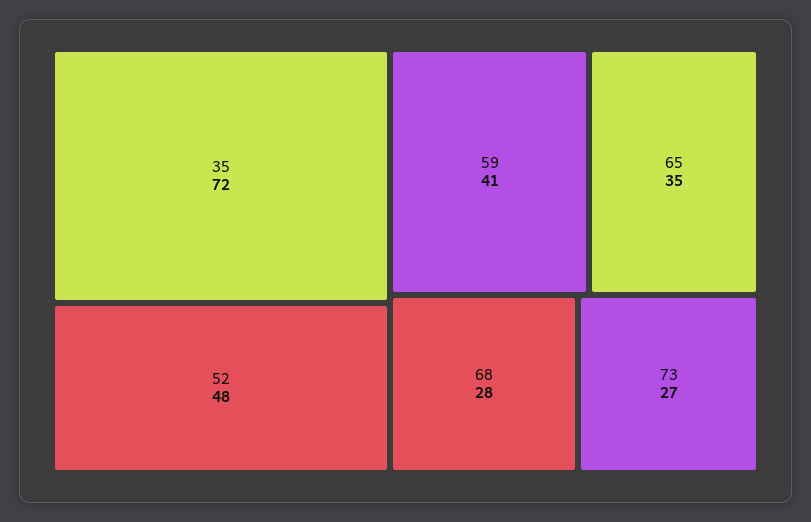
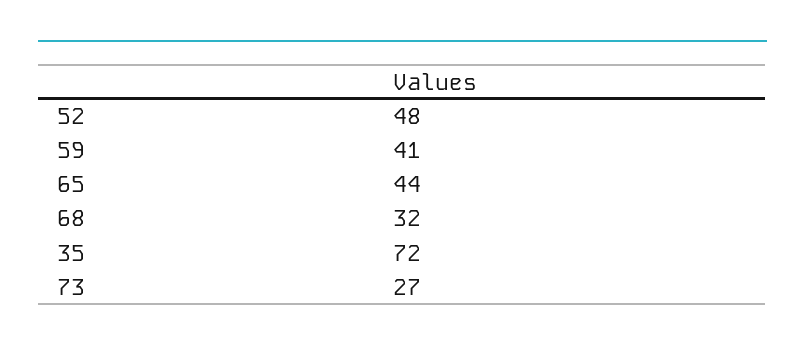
  {
    "35": 72,
    "52": 48,
    "59": 41,
-   "65": 35,
+   "65": 44,
-   "68": 28,
+   "68": 32,
    "73": 27
  }

